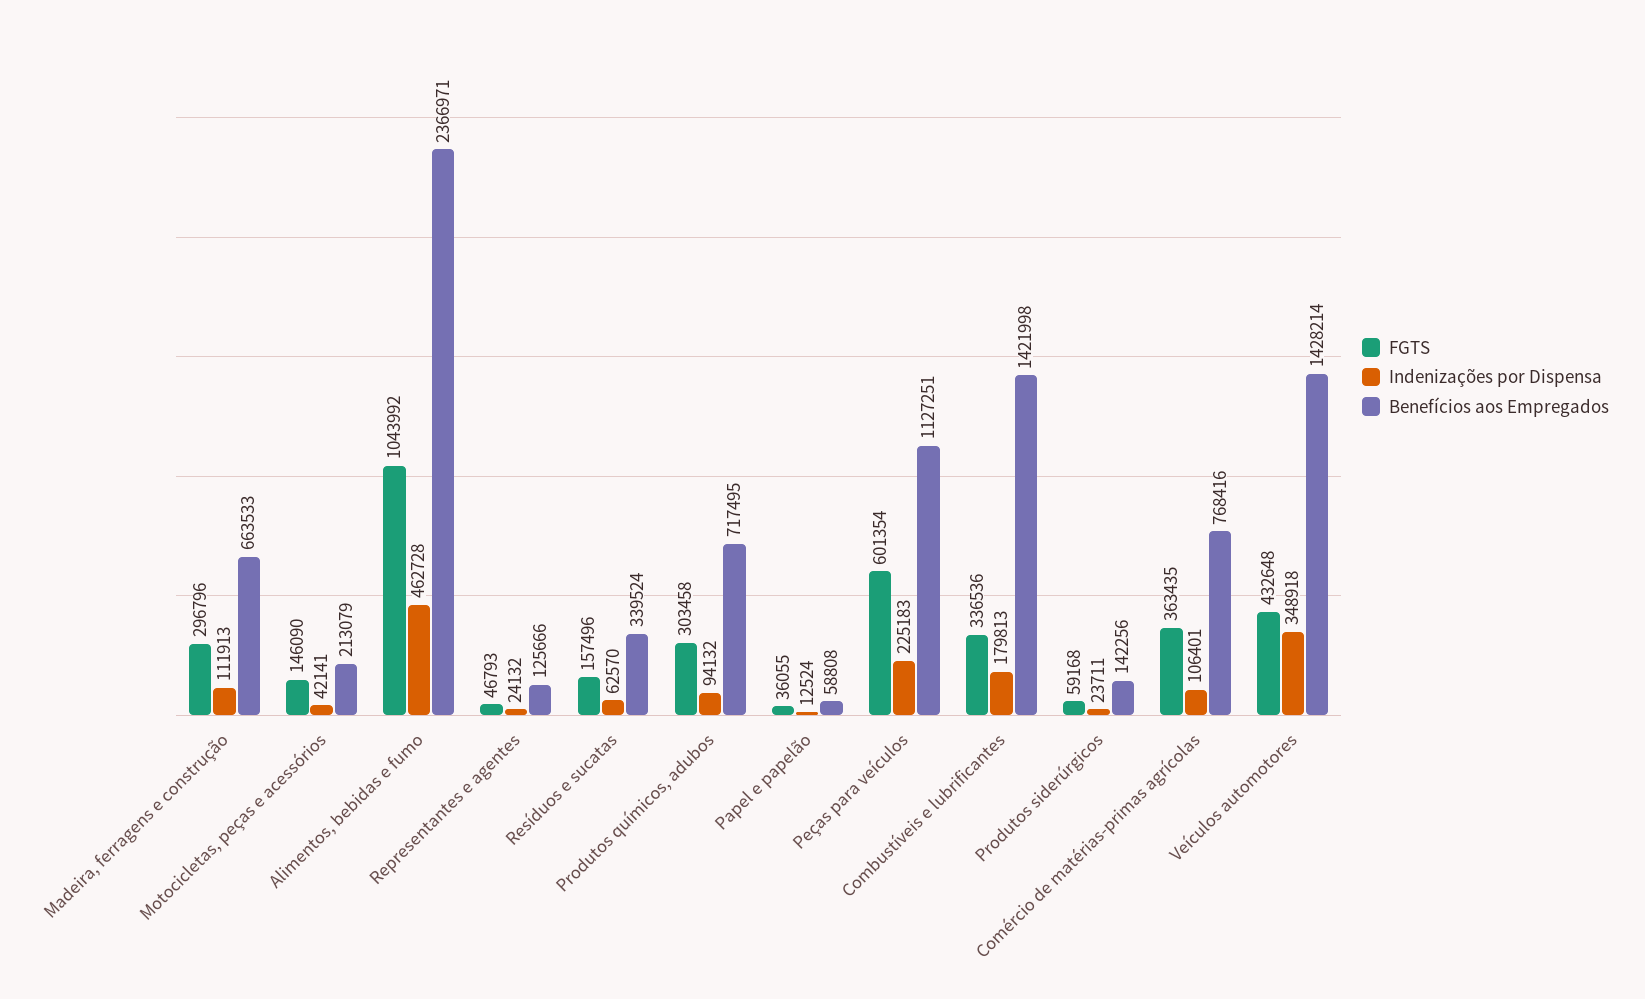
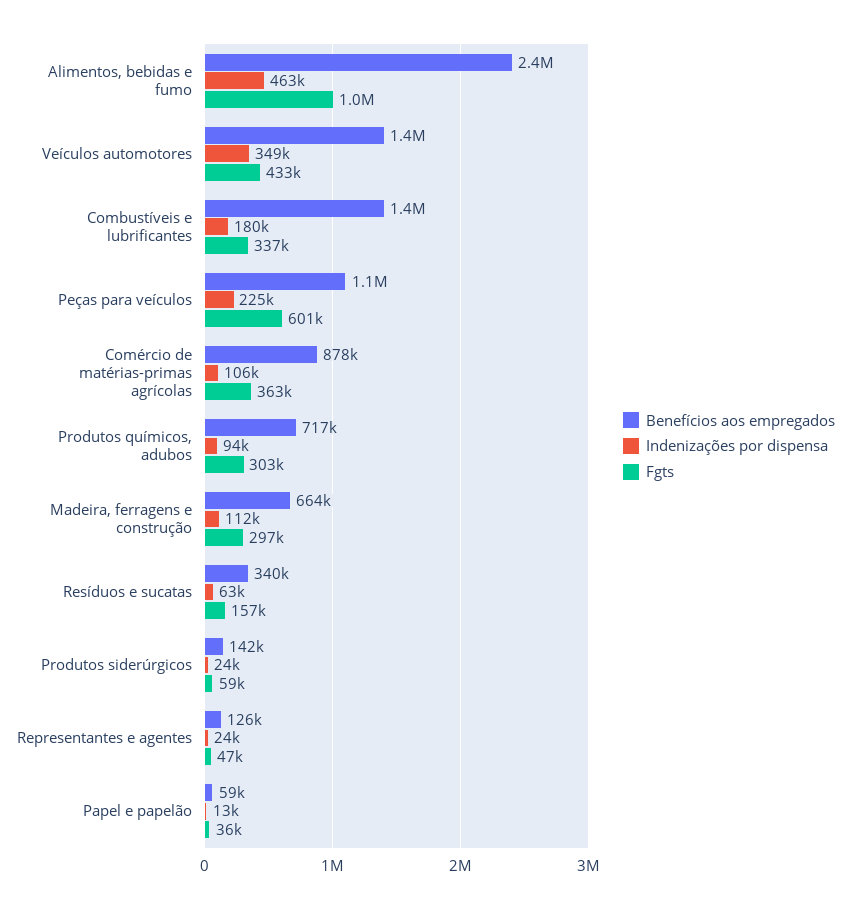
  {
    "FGTS": {
      "Madeira, ferragens e construção": 296796,
-     "Motocicletas, peças e acessórios": 146090,
      "Alimentos, bebidas e fumo": 1043992,
      "Representantes e agentes": 46793,
      "Resíduos e sucatas": 157496,
      "Produtos químicos, adubos": 303458,
      "Papel e papelão": 36055,
      "Peças para veículos": 601354,
      "Combustíveis e lubrificantes": 336536,
      "Produtos siderúrgicos": 59168,
      "Comércio de matérias-primas agrícolas": 363435,
      "Veículos automotores": 432648
    },
    "Indenizações por Dispensa": {
      "Madeira, ferragens e construção": 111913,
-     "Motocicletas, peças e acessórios": 42141,
      "Alimentos, bebidas e fumo": 462728,
      "Representantes e agentes": 24132,
      "Resíduos e sucatas": 62570,
      "Produtos químicos, adubos": 94132,
      "Papel e papelão": 12524,
      "Peças para veículos": 225183,
      "Combustíveis e lubrificantes": 179813,
      "Produtos siderúrgicos": 23711,
      "Comércio de matérias-primas agrícolas": 106401,
      "Veículos automotores": 348918
    },
    "Benefícios aos Empregados": {
      "Madeira, ferragens e construção": 663533,
-     "Motocicletas, peças e acessórios": 213079,
      "Alimentos, bebidas e fumo": 2366971,
      "Representantes e agentes": 125666,
      "Resíduos e sucatas": 339524,
      "Produtos químicos, adubos": 717495,
      "Papel e papelão": 58808,
      "Peças para veículos": 1127251,
      "Combustíveis e lubrificantes": 1421998,
      "Produtos siderúrgicos": 142256,
-     "Comércio de matérias-primas agrícolas": 768416,
+     "Comércio de matérias-primas agrícolas": 878000,
      "Veículos automotores": 1428214
    }
  }

